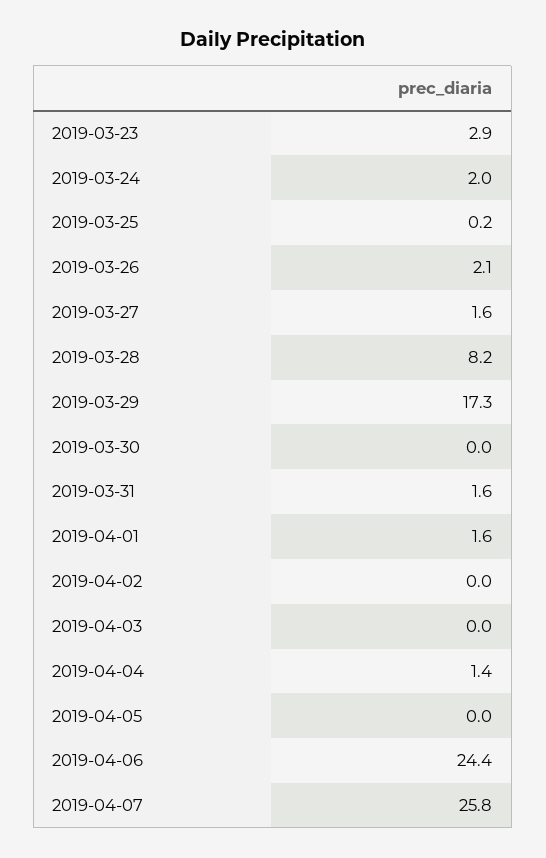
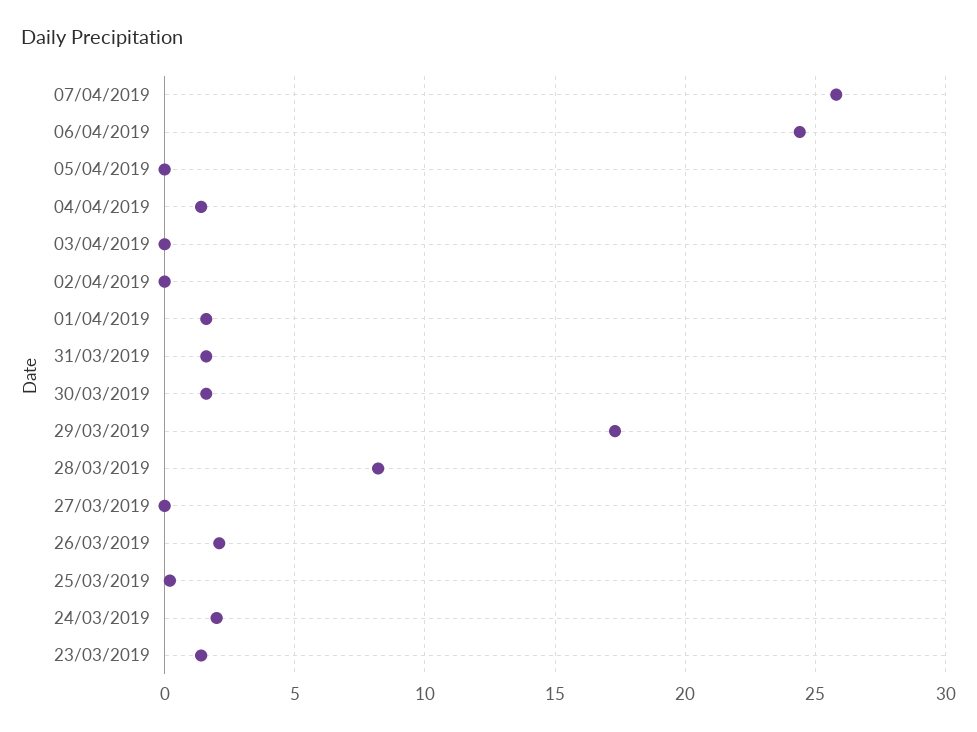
  {
-   "2019-03-23": 2.9,
+   "2019-03-23": 1.5,
    "2019-03-24": 2,
    "2019-03-25": 0.2,
    "2019-03-26": 2.1,
-   "2019-03-27": 1.6,
+   "2019-03-27": 0,
    "2019-03-28": 8.2,
    "2019-03-29": 17.3,
-   "2019-03-30": 0,
+   "2019-03-30": 1.5,
    "2019-03-31": 1.6,
    "2019-04-01": 1.6,
    "2019-04-02": 0,
    "2019-04-03": 0,
    "2019-04-04": 1.4,
    "2019-04-05": 0,
    "2019-04-06": 24.4,
    "2019-04-07": 25.8
  }

